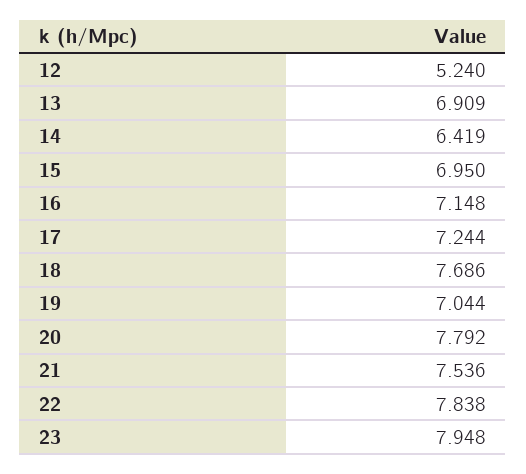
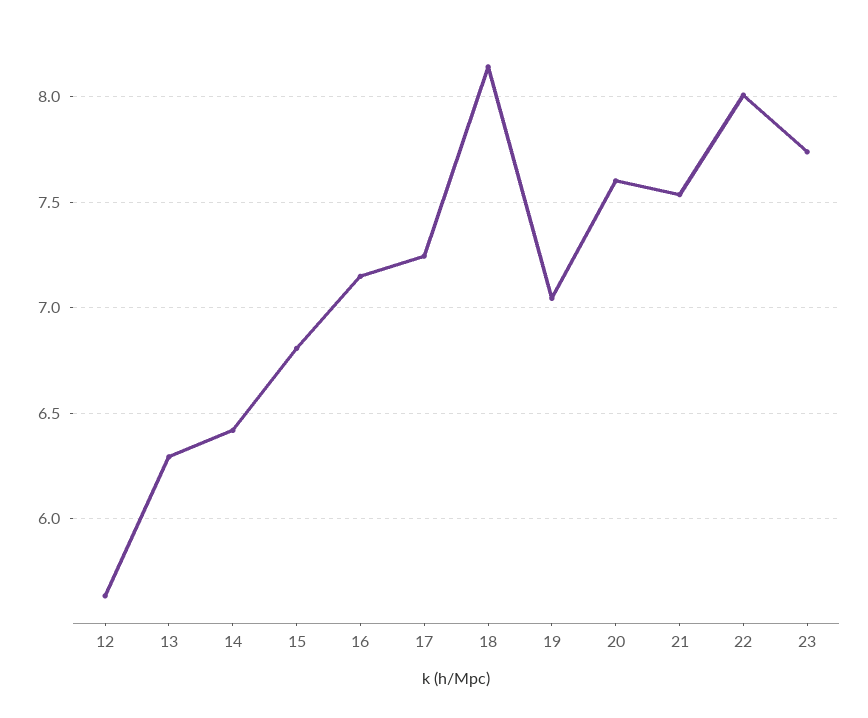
  {
-   "12": 5.24,
+   "12": 5.65,
-   "13": 6.909,
+   "13": 6.3,
    "14": 6.419,
-   "15": 6.95,
+   "15": 6.8,
    "16": 7.148,
    "17": 7.244,
-   "18": 7.686,
+   "18": 8.15,
    "19": 7.044,
-   "20": 7.792,
+   "20": 7.6,
    "21": 7.536,
-   "22": 7.838,
+   "22": 8,
-   "23": 7.948
+   "23": 7.75
  }

